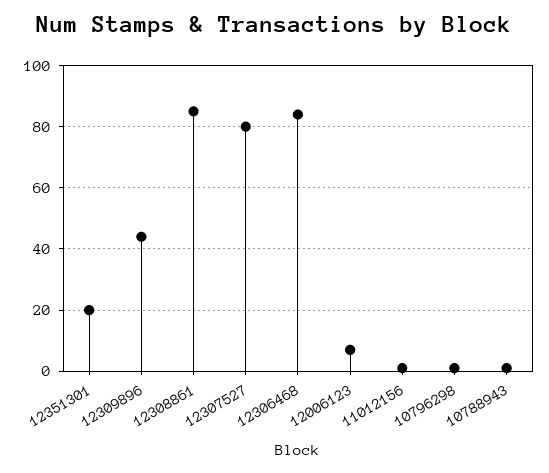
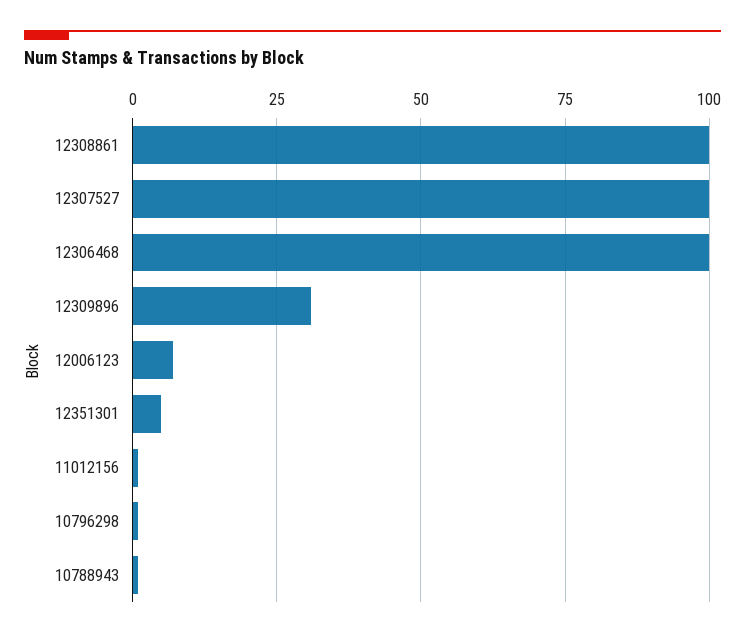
  {
-   "12351301": 20,
+   "12351301": 5,
-   "12309896": 45,
+   "12309896": 30,
-   "12308861": 85,
+   "12308861": 100,
-   "12307527": 80,
+   "12307527": 100,
-   "12306468": 85,
+   "12306468": 100,
    "12006123": 5,
    "11012156": 0,
    "10796298": 0,
    "10788943": 0
  }

